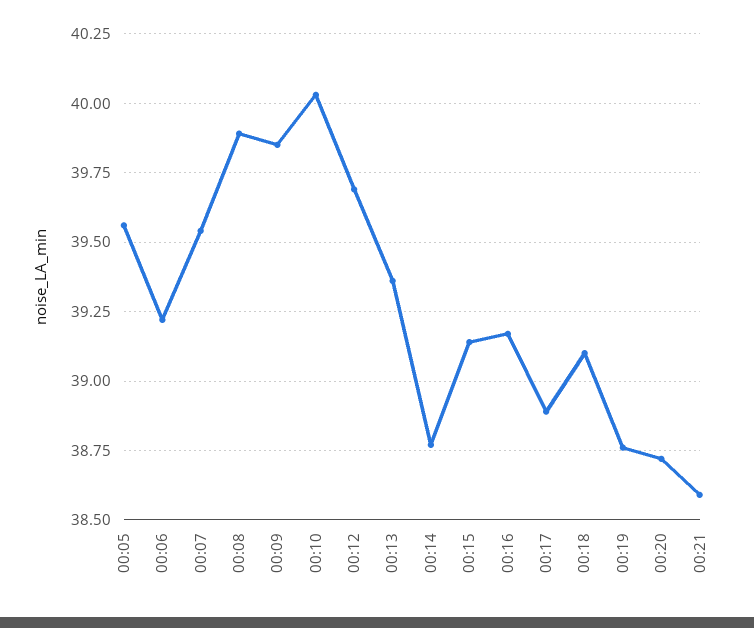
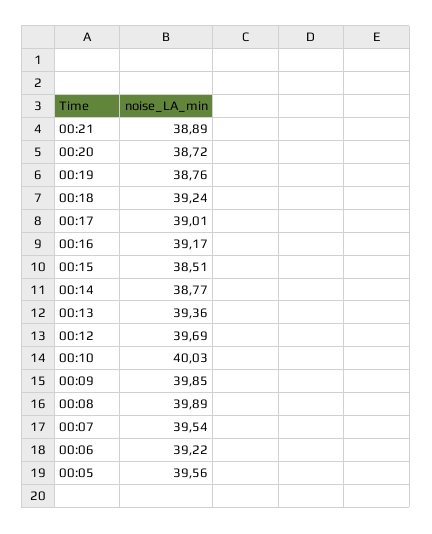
  {
    "00:05": 39.56,
    "00:06": 39.22,
    "00:07": 39.54,
    "00:08": 39.89,
    "00:09": 39.85,
    "00:10": 40.03,
    "00:12": 39.69,
    "00:13": 39.36,
    "00:14": 38.77,
-   "00:15": 39.15,
+   "00:15": 38.51,
    "00:16": 39.17,
-   "00:17": 38.9,
+   "00:17": 39.01,
-   "00:18": 39.1,
+   "00:18": 39.24,
    "00:19": 38.76,
    "00:20": 38.72,
-   "00:21": 38.6
+   "00:21": 38.89
  }

